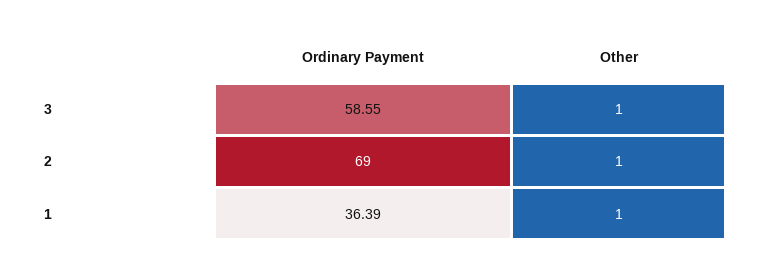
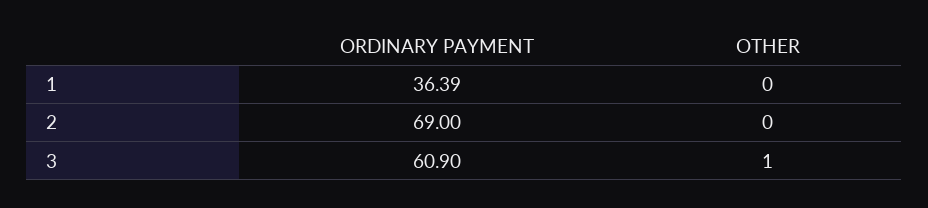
  {
    "Ordinary Payment": {
-     "3": 58.55,
+     "3": 60.9,
      "2": 69,
      "1": 36.39
    },
    "Other": {
      "3": 1,
-     "2": 1,
+     "2": 0,
-     "1": 1
+     "1": 0
    }
  }

